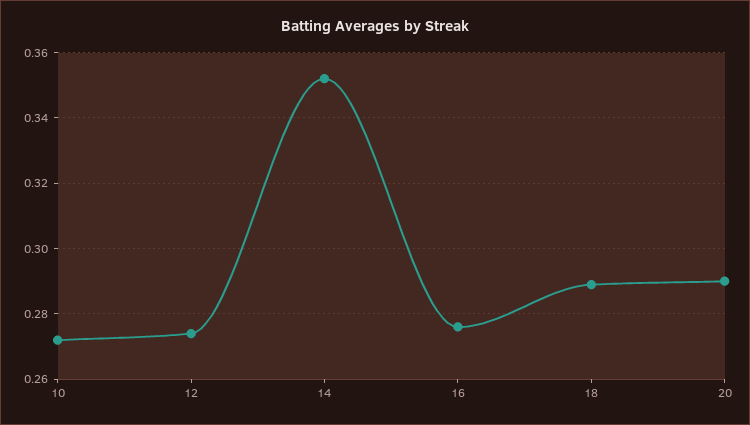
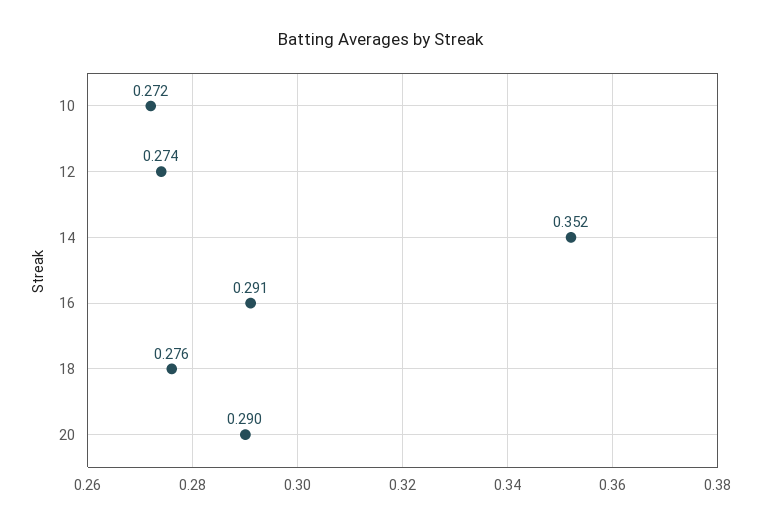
  {
    "10": 0.272,
    "12": 0.274,
    "14": 0.352,
-   "16": 0.275,
+   "16": 0.291,
-   "18": 0.29,
+   "18": 0.276,
    "20": 0.29
  }

